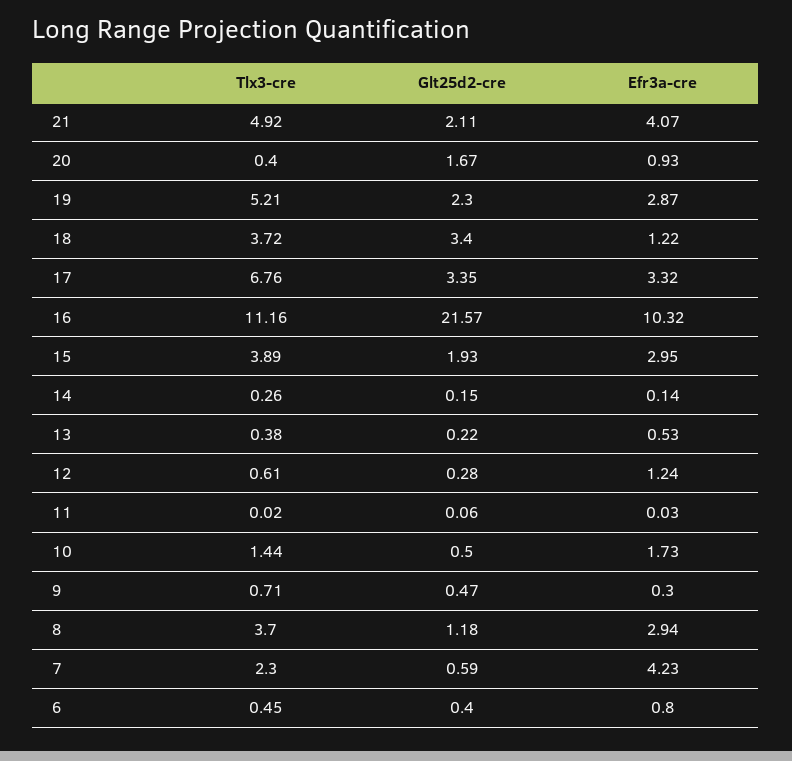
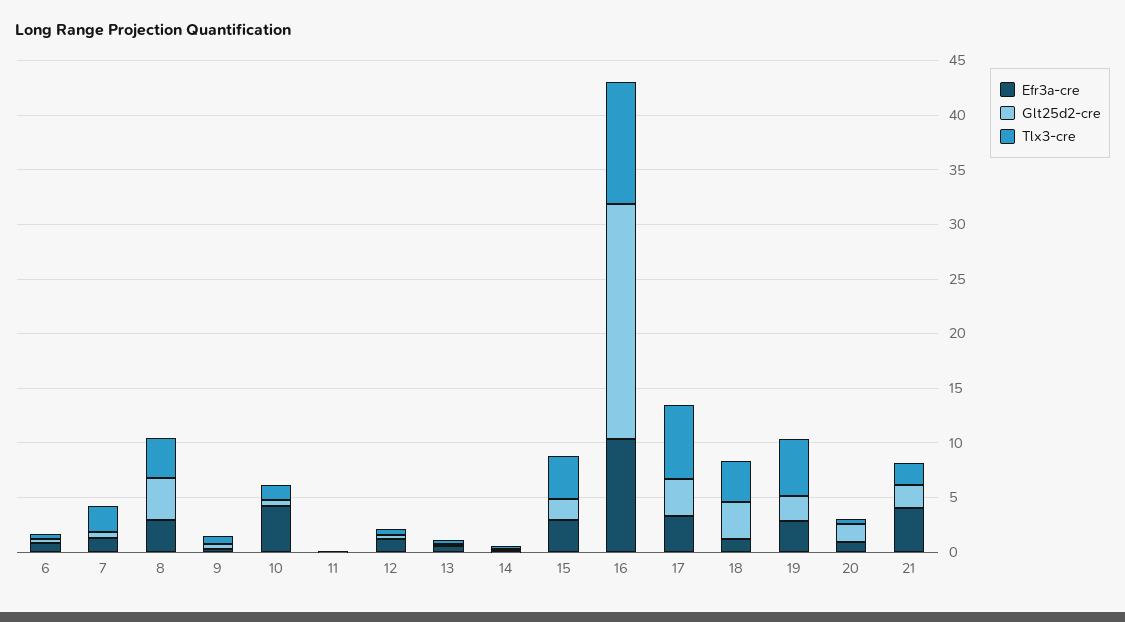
  {
    "Tlx3-cre": {
-     "21": 4.92,
+     "21": 2,
      "20": 0.4,
      "19": 5.21,
      "18": 3.72,
      "17": 6.76,
      "16": 11.16,
      "15": 3.89,
      "14": 0.26,
      "13": 0.38,
      "12": 0.61,
      "11": 0.02,
      "10": 1.44,
      "9": 0.71,
      "8": 3.7,
      "7": 2.3,
      "6": 0.45
    },
    "Glt25d2-cre": {
      "21": 2.11,
      "20": 1.67,
      "19": 2.3,
      "18": 3.4,
      "17": 3.35,
      "16": 21.57,
      "15": 1.93,
      "14": 0.15,
      "13": 0.22,
      "12": 0.28,
      "11": 0.06,
      "10": 0.5,
      "9": 0.47,
-     "8": 1.18,
+     "8": 4,
      "7": 0.59,
      "6": 0.4
    },
    "Efr3a-cre": {
      "21": 4.07,
      "20": 0.93,
      "19": 2.87,
      "18": 1.22,
      "17": 3.32,
      "16": 10.32,
      "15": 2.95,
      "14": 0.14,
      "13": 0.53,
      "12": 1.24,
      "11": 0.03,
-     "10": 1.73,
+     "10": 4,
      "9": 0.3,
      "8": 2.94,
-     "7": 4.23,
+     "7": 1,
      "6": 0.8
    }
  }

